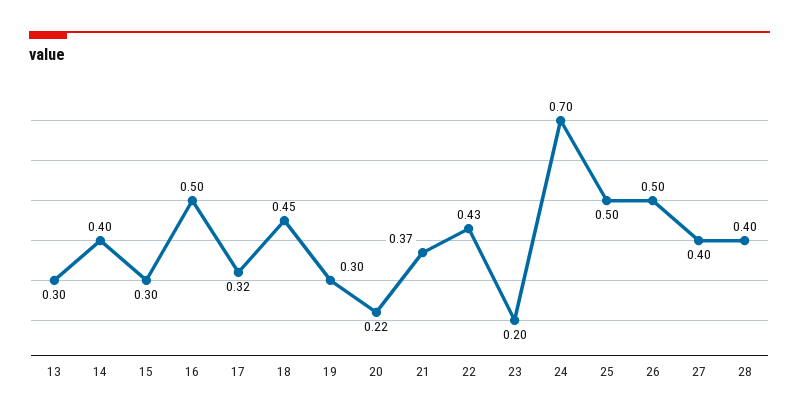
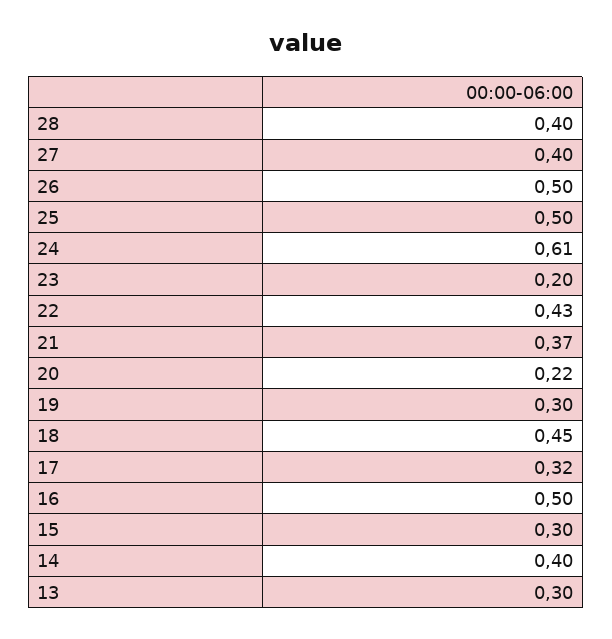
  {
    "13": 0.3,
    "14": 0.4,
    "15": 0.3,
    "16": 0.5,
    "17": 0.32,
    "18": 0.45,
    "19": 0.3,
    "20": 0.22,
    "21": 0.37,
    "22": 0.43,
    "23": 0.2,
-   "24": 0.7,
+   "24": 0.61,
    "25": 0.5,
    "26": 0.5,
    "27": 0.4,
    "28": 0.4
  }

